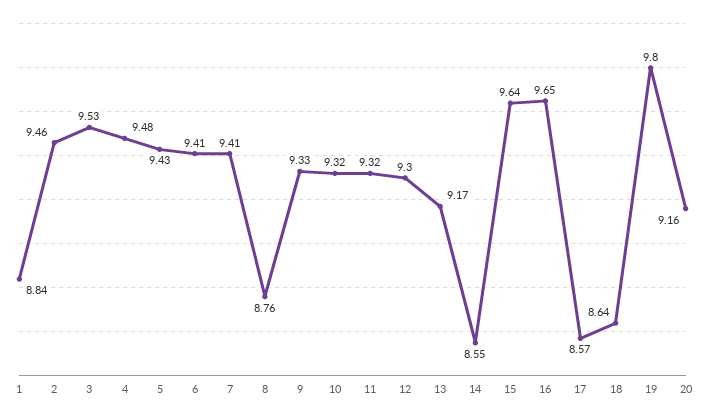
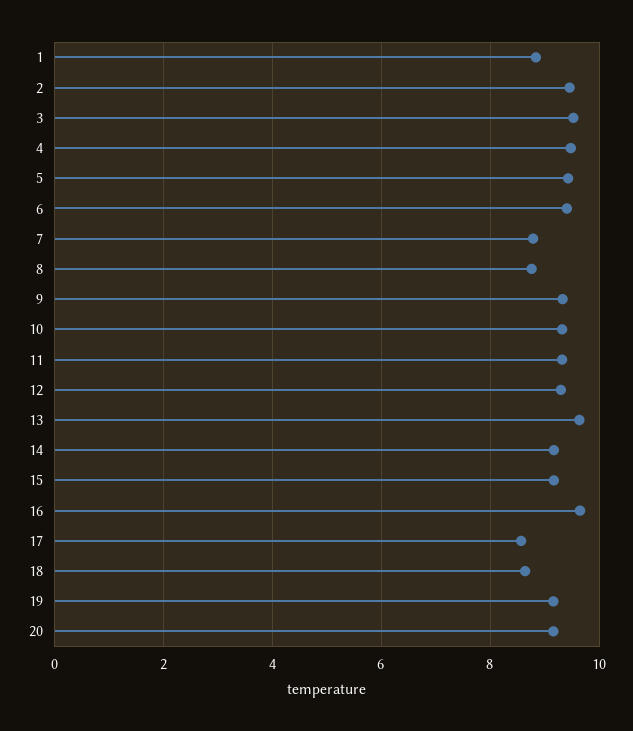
  {
    "1": 8.84,
    "2": 9.46,
    "3": 9.53,
    "4": 9.48,
    "5": 9.43,
    "6": 9.41,
-   "7": 9.41,
+   "7": 8.8,
    "8": 8.76,
    "9": 9.33,
    "10": 9.32,
    "11": 9.32,
    "12": 9.3,
-   "13": 9.17,
+   "13": 9.6,
-   "14": 8.55,
+   "14": 9.2,
-   "15": 9.64,
+   "15": 9.2,
    "16": 9.65,
    "17": 8.57,
    "18": 8.64,
-   "19": 9.8,
+   "19": 9.2,
    "20": 9.16
  }

